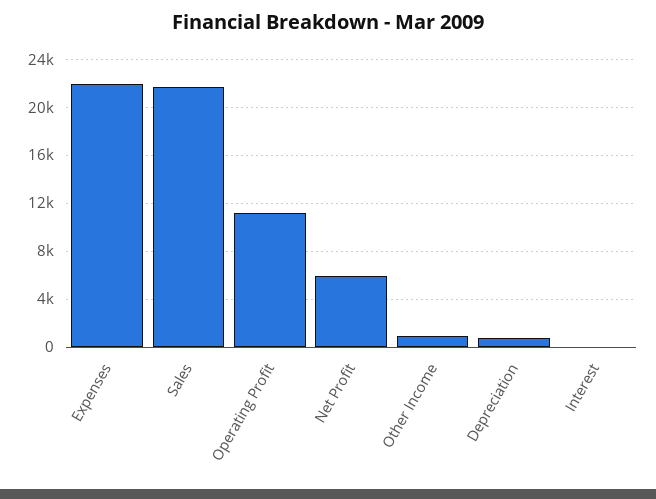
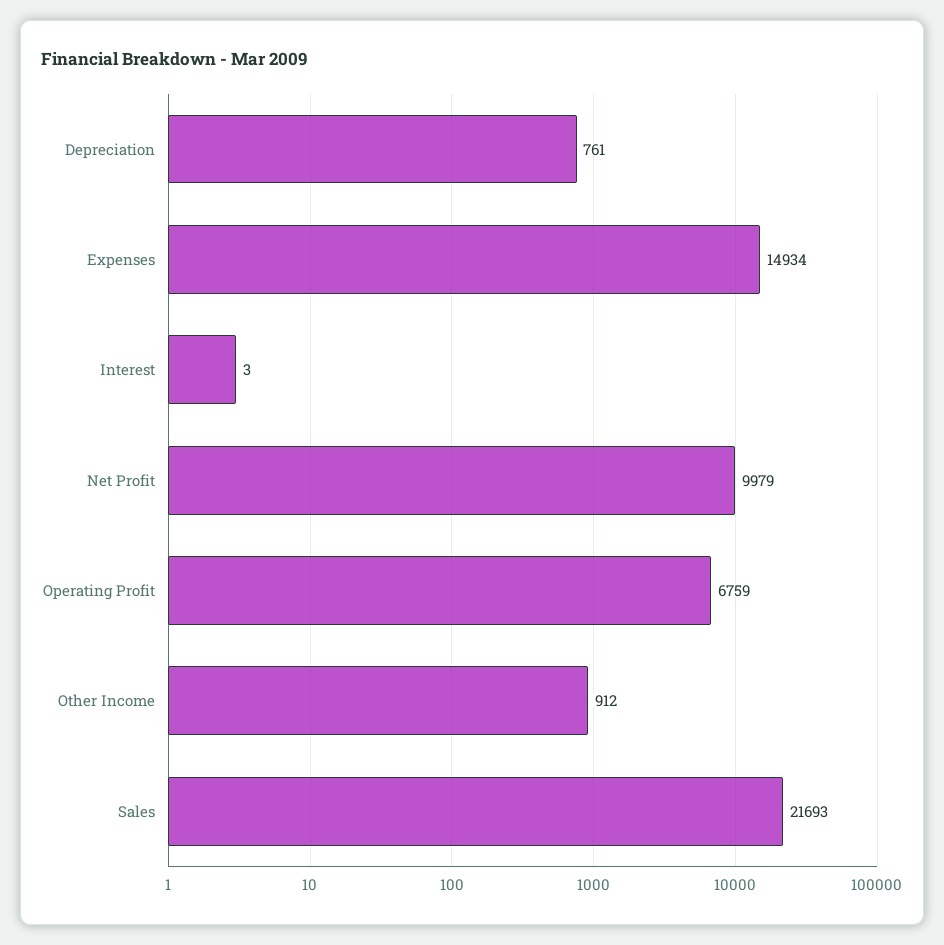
  {
-   "Expenses": 22000,
+   "Expenses": 14934,
    "Sales": 21693,
-   "Operating Profit": 11000,
+   "Operating Profit": 6759,
-   "Net Profit": 6000,
+   "Net Profit": 9979,
    "Other Income": 912,
    "Depreciation": 761,
    "Interest": 3
  }

